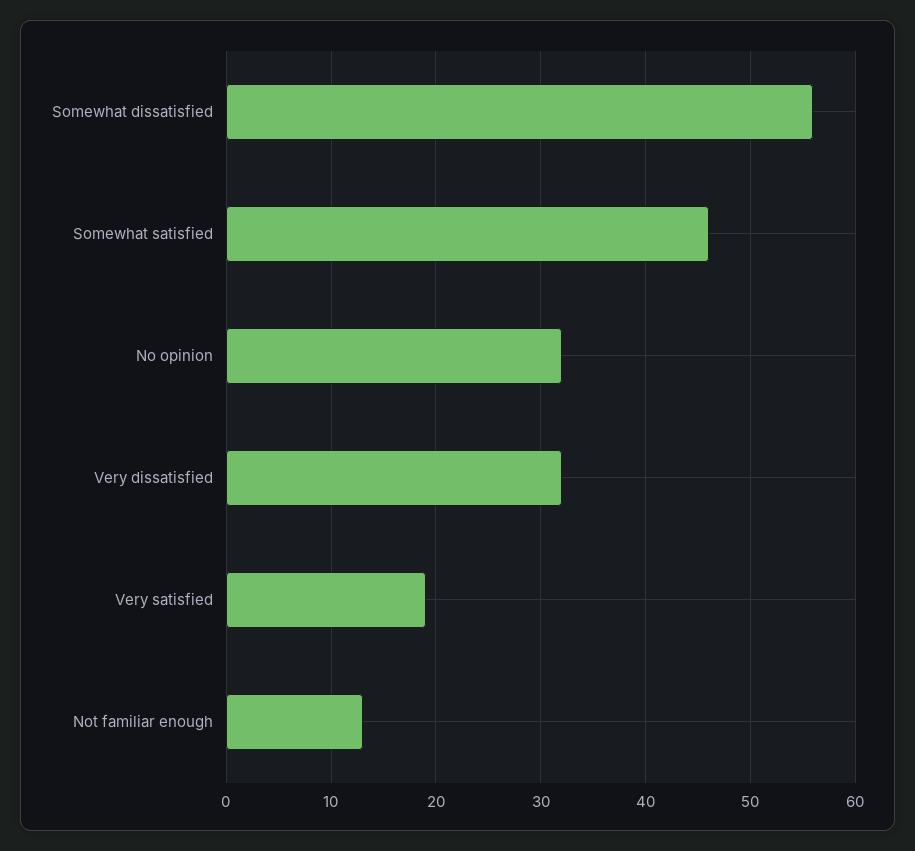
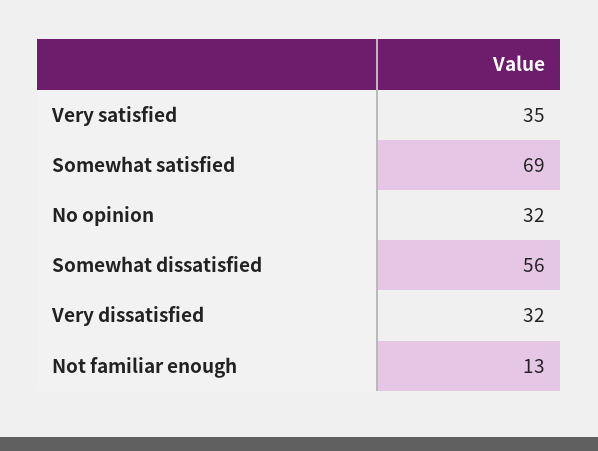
  {
    "Somewhat dissatisfied": 56,
-   "Somewhat satisfied": 46,
+   "Somewhat satisfied": 69,
    "No opinion": 32,
    "Very dissatisfied": 32,
-   "Very satisfied": 19,
+   "Very satisfied": 35,
    "Not familiar enough": 13
  }

